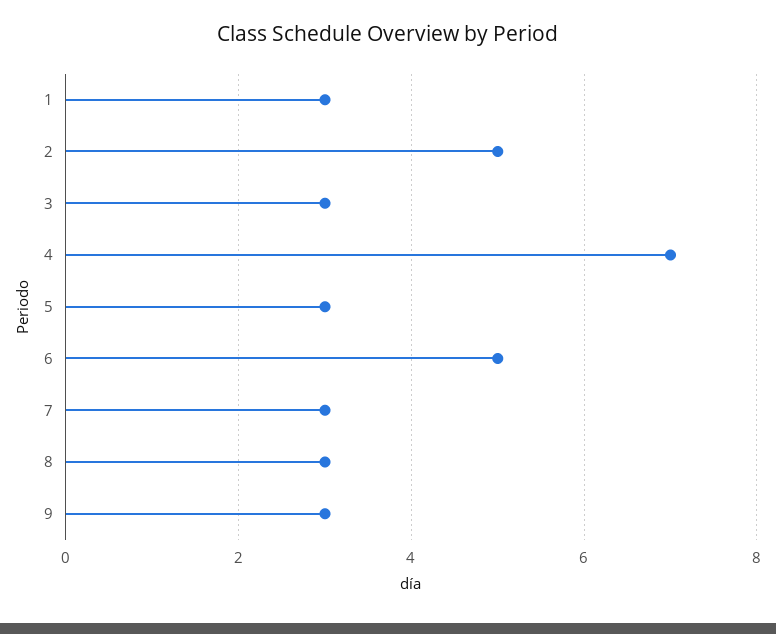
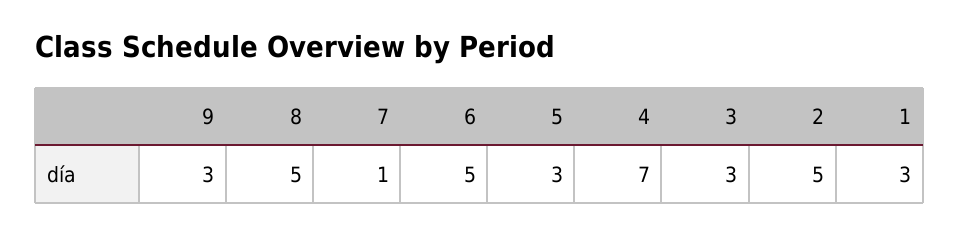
  {
    "1": 3,
    "2": 5,
    "3": 3,
    "4": 7,
    "5": 3,
    "6": 5,
-   "7": 3,
+   "7": 1,
-   "8": 3,
+   "8": 5,
    "9": 3
  }

